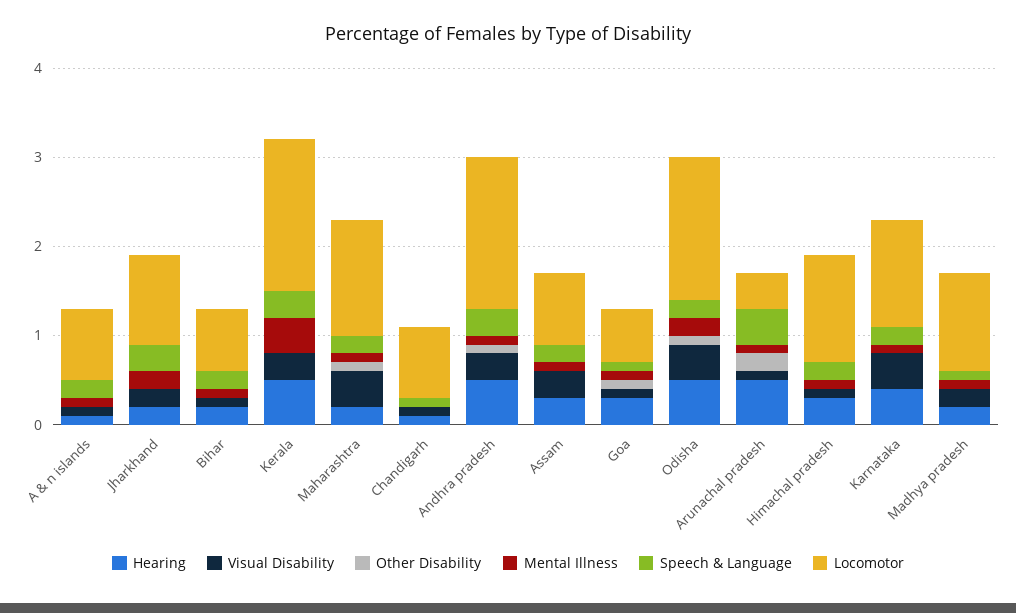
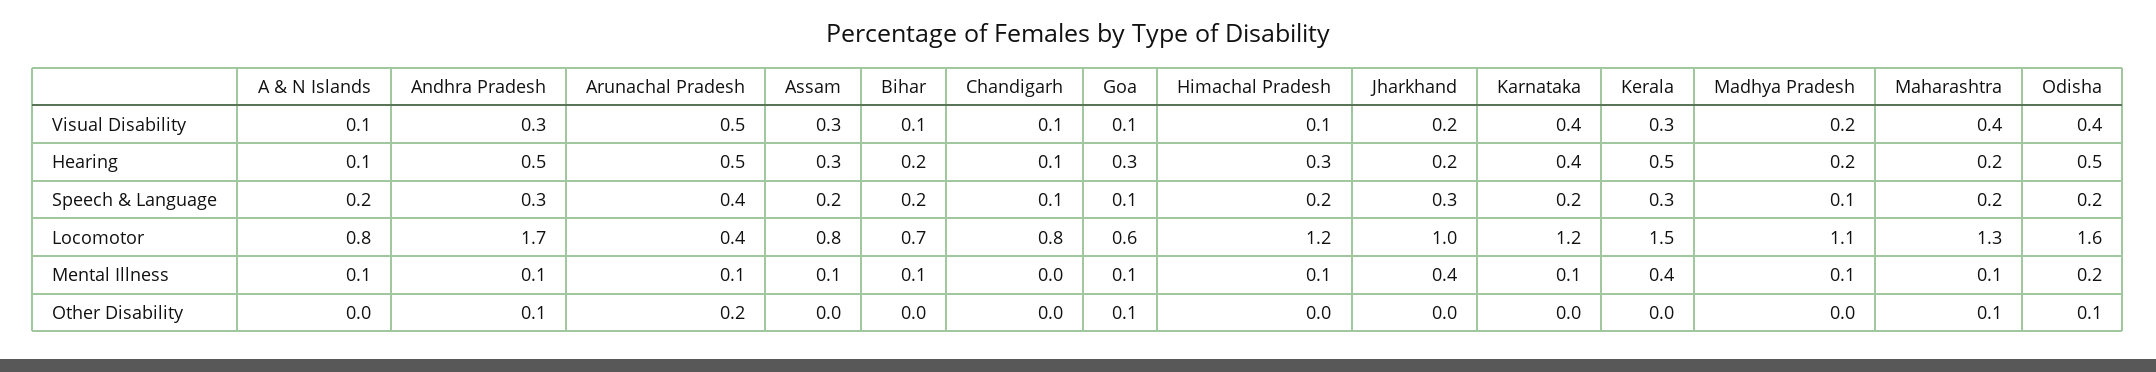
  {
    "Hearing": {
      "A & n islands": 0.1,
      "Jharkhand": 0.2,
      "Bihar": 0.2,
      "Kerala": 0.5,
      "Maharashtra": 0.2,
      "Chandigarh": 0.1,
      "Andhra pradesh": 0.5,
      "Assam": 0.3,
      "Goa": 0.3,
      "Odisha": 0.5,
      "Arunachal pradesh": 0.5,
      "Himachal pradesh": 0.3,
      "Karnataka": 0.4,
      "Madhya pradesh": 0.2
    },
    "Visual Disability": {
      "A & n islands": 0.1,
      "Jharkhand": 0.2,
      "Bihar": 0.1,
      "Kerala": 0.3,
      "Maharashtra": 0.4,
      "Chandigarh": 0.1,
      "Andhra pradesh": 0.3,
      "Assam": 0.3,
      "Goa": 0.1,
      "Odisha": 0.4,
-     "Arunachal pradesh": 0.1,
+     "Arunachal pradesh": 0.5,
      "Himachal pradesh": 0.1,
      "Karnataka": 0.4,
      "Madhya pradesh": 0.2
    },
    "Other Disability": {
      "A & n islands": 0,
      "Jharkhand": 0,
      "Bihar": 0,
      "Kerala": 0,
      "Maharashtra": 0.1,
      "Chandigarh": 0,
      "Andhra pradesh": 0.1,
      "Assam": 0,
      "Goa": 0.1,
      "Odisha": 0.1,
      "Arunachal pradesh": 0.2,
      "Himachal pradesh": 0,
      "Karnataka": 0,
      "Madhya pradesh": 0
    },
    "Mental Illness": {
      "A & n islands": 0.1,
-     "Jharkhand": 0.2,
+     "Jharkhand": 0.4,
      "Bihar": 0.1,
      "Kerala": 0.4,
      "Maharashtra": 0.1,
      "Chandigarh": 0,
      "Andhra pradesh": 0.1,
      "Assam": 0.1,
      "Goa": 0.1,
      "Odisha": 0.2,
      "Arunachal pradesh": 0.1,
      "Himachal pradesh": 0.1,
      "Karnataka": 0.1,
      "Madhya pradesh": 0.1
    },
    "Speech & Language": {
      "A & n islands": 0.2,
      "Jharkhand": 0.3,
      "Bihar": 0.2,
      "Kerala": 0.3,
      "Maharashtra": 0.2,
      "Chandigarh": 0.1,
      "Andhra pradesh": 0.3,
      "Assam": 0.2,
      "Goa": 0.1,
      "Odisha": 0.2,
      "Arunachal pradesh": 0.4,
      "Himachal pradesh": 0.2,
      "Karnataka": 0.2,
      "Madhya pradesh": 0.1
    },
    "Locomotor": {
      "A & n islands": 0.8,
      "Jharkhand": 1,
      "Bihar": 0.7,
-     "Kerala": 1.7,
+     "Kerala": 1.5,
      "Maharashtra": 1.3,
      "Chandigarh": 0.8,
      "Andhra pradesh": 1.7,
      "Assam": 0.8,
      "Goa": 0.6,
      "Odisha": 1.6,
      "Arunachal pradesh": 0.4,
      "Himachal pradesh": 1.2,
      "Karnataka": 1.2,
      "Madhya pradesh": 1.1
    }
  }

